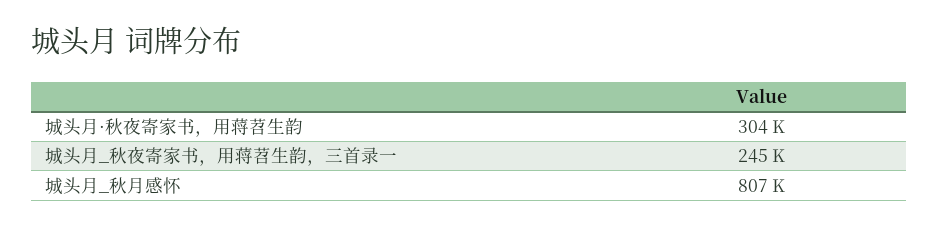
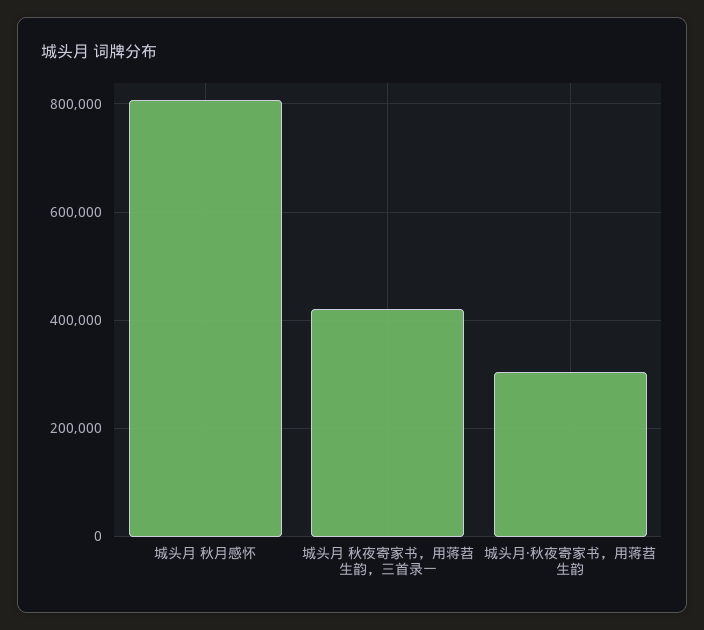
  {
    "城头月·秋夜寄家书，用蒋苕生韵": 304000,
-   "城头月_秋夜寄家书，用蒋苕生韵，三首录一": 245000,
+   "城头月_秋夜寄家书，用蒋苕生韵，三首录一": 420000,
    "城头月_秋月感怀": 807000
  }

